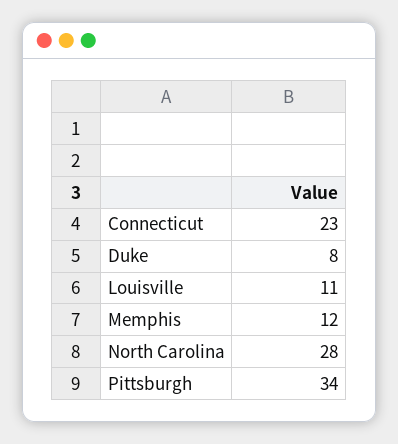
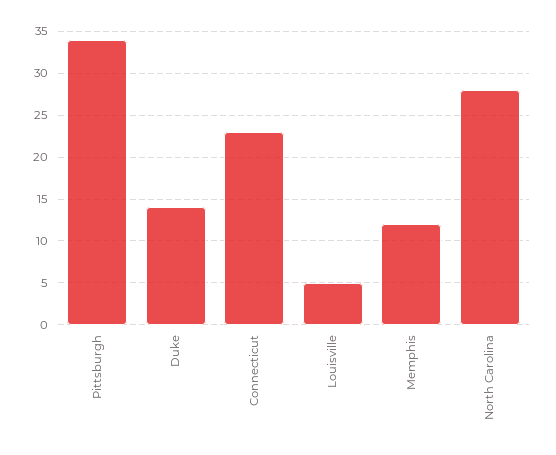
  {
    "Connecticut": 23,
-   "Duke": 8,
+   "Duke": 14,
-   "Louisville": 11,
+   "Louisville": 5,
    "Memphis": 12,
    "North Carolina": 28,
    "Pittsburgh": 34
  }

